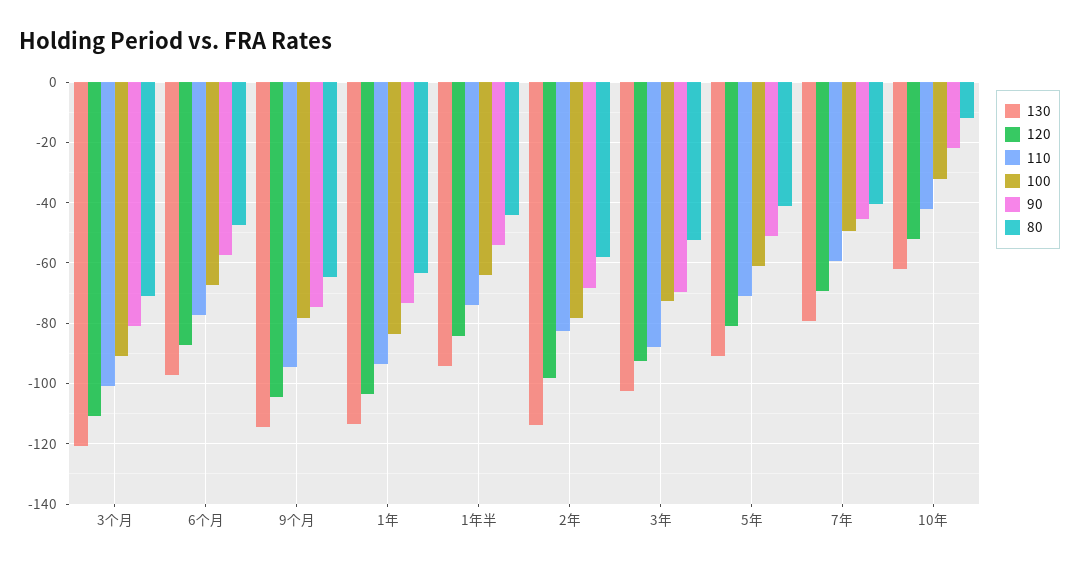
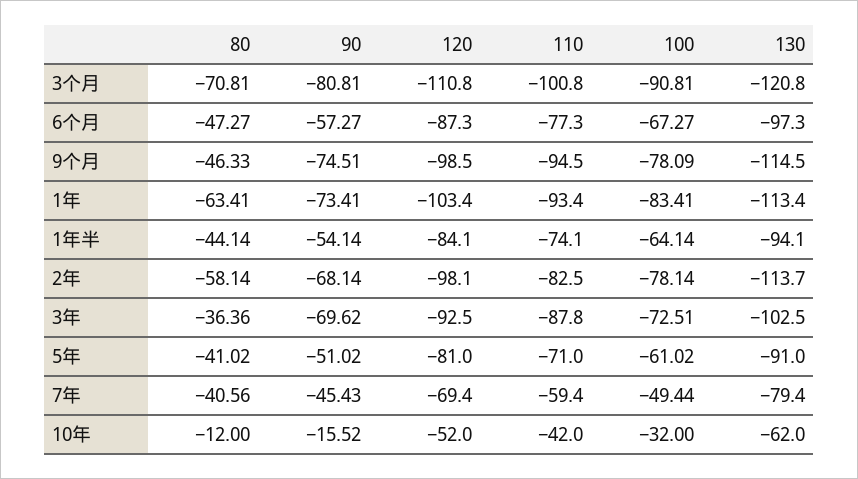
  {
    "130": {
      "3个月": -120.8,
      "6个月": -97.3,
      "9个月": -114.5,
      "1年": -113.4,
      "1年半": -94.1,
      "2年": -113.7,
      "3年": -102.5,
      "5年": -91,
      "7年": -79.4,
      "10年": -62
    },
    "120": {
      "3个月": -110.8,
      "6个月": -87.3,
-     "9个月": -104,
+     "9个月": -98.5,
      "1年": -103.4,
      "1年半": -84.1,
      "2年": -98.1,
      "3年": -92.5,
      "5年": -81,
      "7年": -69.4,
      "10年": -52
    },
    "110": {
      "3个月": -100.8,
      "6个月": -77.3,
      "9个月": -94.5,
      "1年": -93.4,
      "1年半": -74.1,
      "2年": -82.5,
      "3年": -87.8,
      "5年": -71,
      "7年": -59.4,
      "10年": -42
    },
    "100": {
      "3个月": -90.81,
      "6个月": -67.27,
      "9个月": -78.09,
      "1年": -83.41,
      "1年半": -64.14,
      "2年": -78.14,
      "3年": -72.51,
      "5年": -61.02,
      "7年": -49.44,
      "10年": -32
    },
    "90": {
      "3个月": -80.81,
      "6个月": -57.27,
      "9个月": -74.51,
      "1年": -73.41,
      "1年半": -54.14,
      "2年": -68.14,
      "3年": -69.62,
      "5年": -51.02,
      "7年": -45.43,
-     "10年": -22
+     "10年": -15.52
    },
    "80": {
      "3个月": -70.81,
      "6个月": -47.27,
-     "9个月": -64,
+     "9个月": -46.33,
      "1年": -63.41,
      "1年半": -44.14,
      "2年": -58.14,
-     "3年": -52,
+     "3年": -36.36,
      "5年": -41.02,
      "7年": -40.56,
      "10年": -12
    }
  }

